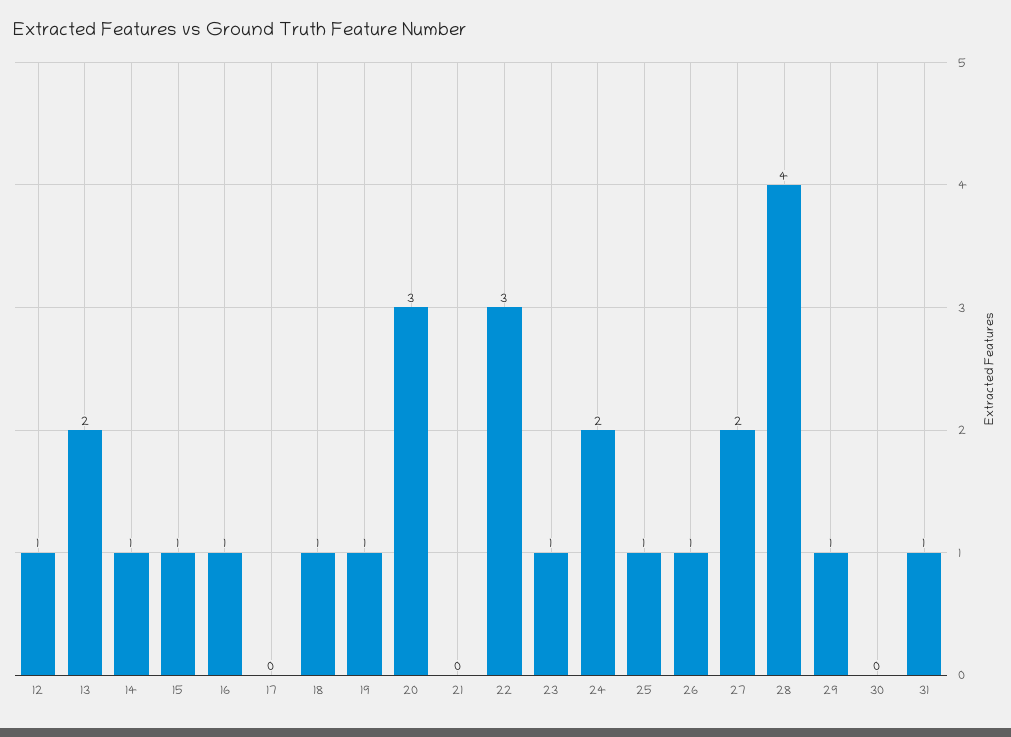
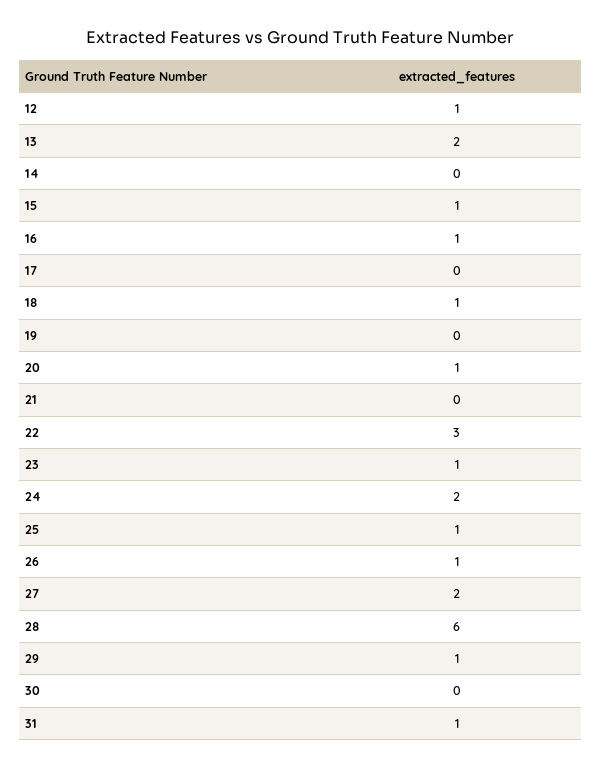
  {
    "12": 1,
    "13": 2,
-   "14": 1,
+   "14": 0,
    "15": 1,
    "16": 1,
    "17": 0,
    "18": 1,
-   "19": 1,
+   "19": 0,
-   "20": 3,
+   "20": 1,
    "21": 0,
    "22": 3,
    "23": 1,
    "24": 2,
    "25": 1,
    "26": 1,
    "27": 2,
-   "28": 4,
+   "28": 6,
    "29": 1,
    "30": 0,
    "31": 1
  }

